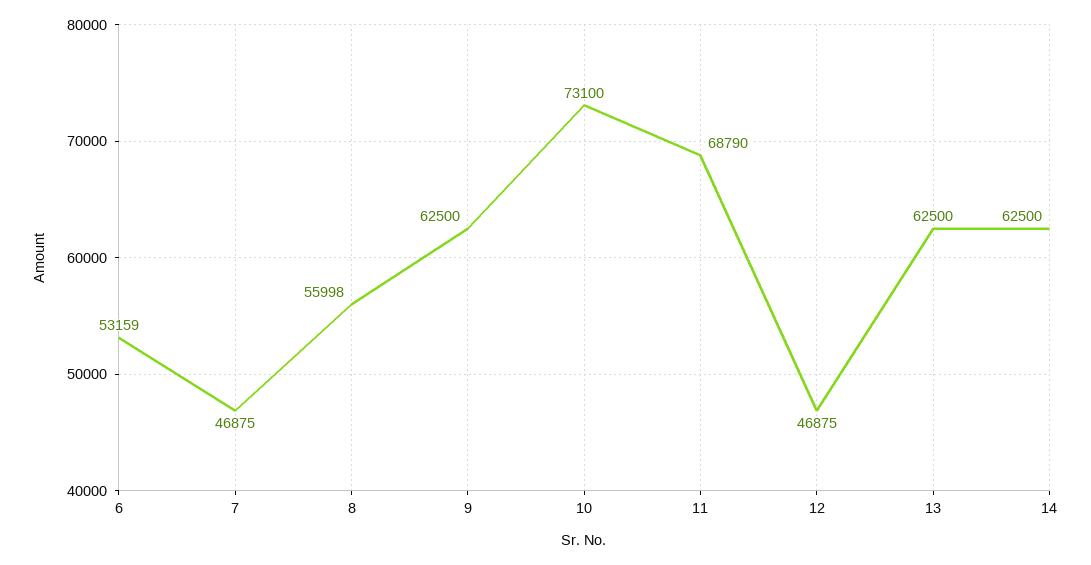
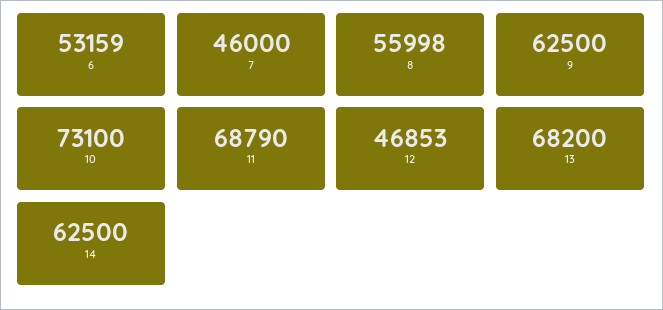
  {
    "6": 53159,
-   "7": 46875,
+   "7": 46000,
    "8": 55998,
    "9": 62500,
    "10": 73100,
    "11": 68790,
-   "12": 46875,
+   "12": 46853,
-   "13": 62500,
+   "13": 68200,
    "14": 62500
  }

